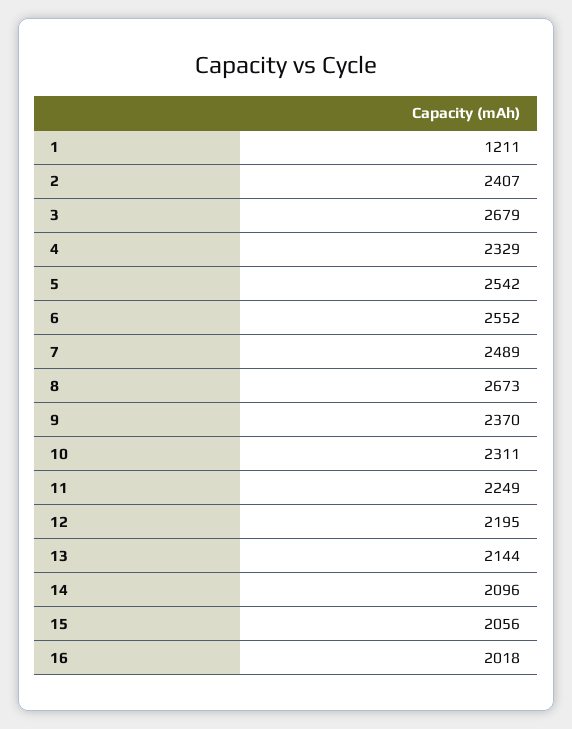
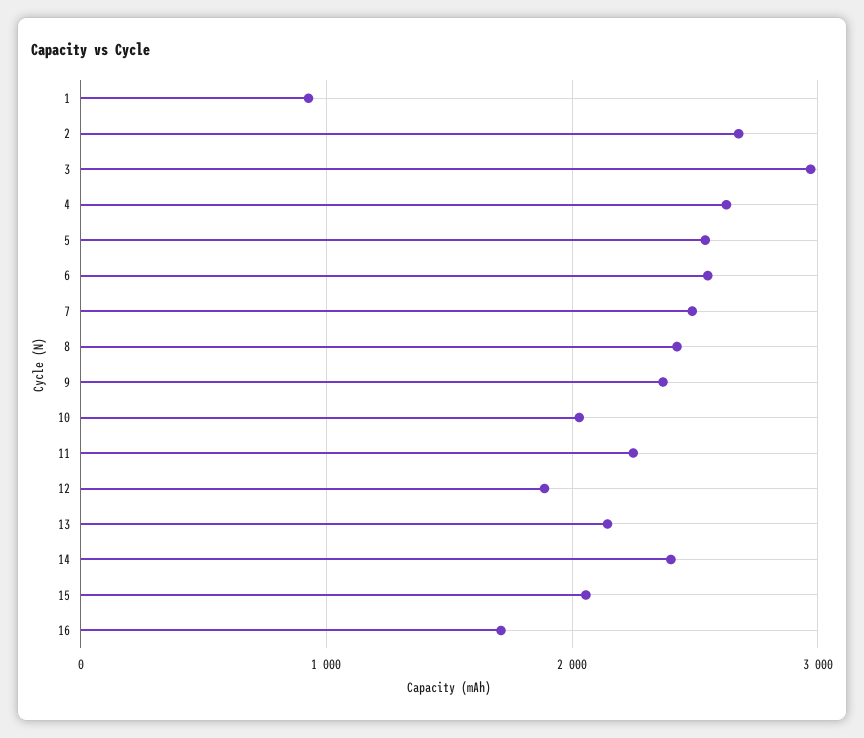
  {
-   "1": 1211,
+   "1": 900,
-   "2": 2407,
+   "2": 2700,
-   "3": 2679,
+   "3": 3000,
-   "4": 2329,
+   "4": 2600,
    "5": 2542,
    "6": 2552,
    "7": 2489,
-   "8": 2673,
+   "8": 2400,
    "9": 2370,
-   "10": 2311,
+   "10": 2000,
    "11": 2249,
-   "12": 2195,
+   "12": 1900,
    "13": 2144,
-   "14": 2096,
+   "14": 2400,
    "15": 2056,
-   "16": 2018
+   "16": 1700
  }

